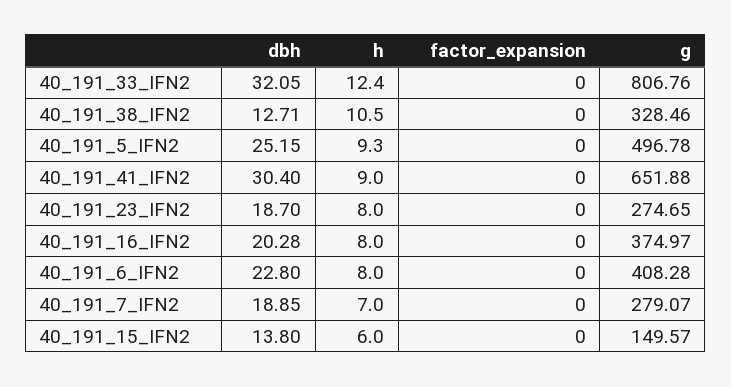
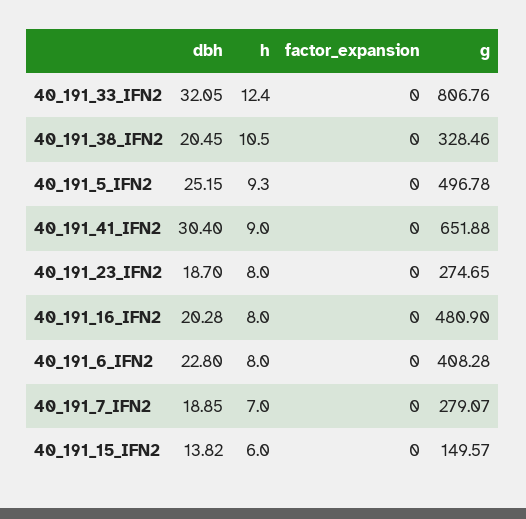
  {
    "dbh": {
      "40_191_33_IFN2": 32.05,
-     "40_191_38_IFN2": 12.71,
+     "40_191_38_IFN2": 20.45,
      "40_191_5_IFN2": 25.15,
      "40_191_41_IFN2": 30.4,
      "40_191_23_IFN2": 18.7,
      "40_191_16_IFN2": 20.28,
      "40_191_6_IFN2": 22.8,
      "40_191_7_IFN2": 18.85,
-     "40_191_15_IFN2": 13.8
+     "40_191_15_IFN2": 13.82
    },
    "h": {
      "40_191_33_IFN2": 12.4,
      "40_191_38_IFN2": 10.5,
      "40_191_5_IFN2": 9.3,
      "40_191_41_IFN2": 9,
      "40_191_23_IFN2": 8,
      "40_191_16_IFN2": 8,
      "40_191_6_IFN2": 8,
      "40_191_7_IFN2": 7,
      "40_191_15_IFN2": 6
    },
    "factor_expansion": {
      "40_191_33_IFN2": 0,
      "40_191_38_IFN2": 0,
      "40_191_5_IFN2": 0,
      "40_191_41_IFN2": 0,
      "40_191_23_IFN2": 0,
      "40_191_16_IFN2": 0,
      "40_191_6_IFN2": 0,
      "40_191_7_IFN2": 0,
      "40_191_15_IFN2": 0
    },
    "g": {
      "40_191_33_IFN2": 806.76,
      "40_191_38_IFN2": 328.46,
      "40_191_5_IFN2": 496.78,
      "40_191_41_IFN2": 651.88,
      "40_191_23_IFN2": 274.65,
-     "40_191_16_IFN2": 374.97,
+     "40_191_16_IFN2": 480.9,
      "40_191_6_IFN2": 408.28,
      "40_191_7_IFN2": 279.07,
      "40_191_15_IFN2": 149.57
    }
  }

